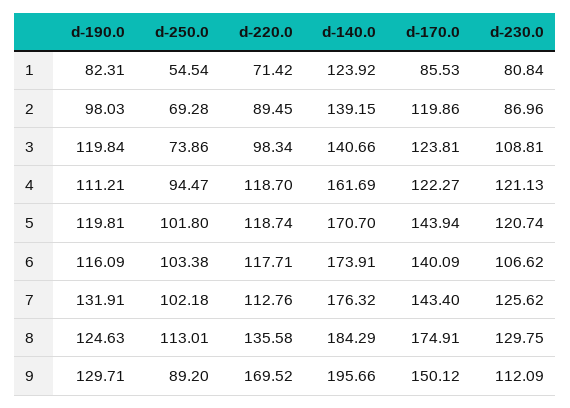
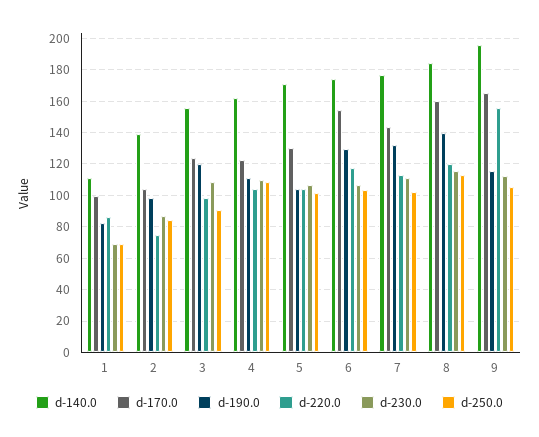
  {
    "d-190.0": {
      "1": 82.31,
      "2": 98.03,
      "3": 119.84,
      "4": 111.21,
-     "5": 119.81,
+     "5": 105,
-     "6": 116.09,
+     "6": 130,
      "7": 131.91,
-     "8": 124.63,
+     "8": 140,
-     "9": 129.71
+     "9": 115
    },
    "d-250.0": {
-     "1": 54.54,
+     "1": 70,
-     "2": 69.28,
+     "2": 85,
-     "3": 73.86,
+     "3": 90,
-     "4": 94.47,
+     "4": 110,
      "5": 101.8,
      "6": 103.38,
      "7": 102.18,
      "8": 113.01,
-     "9": 89.2
+     "9": 105
    },
    "d-220.0": {
-     "1": 71.42,
+     "1": 85,
-     "2": 89.45,
+     "2": 75,
      "3": 98.34,
-     "4": 118.7,
+     "4": 105,
-     "5": 118.74,
+     "5": 105,
      "6": 117.71,
      "7": 112.76,
-     "8": 135.58,
+     "8": 120,
-     "9": 169.52
+     "9": 155
    },
    "d-140.0": {
-     "1": 123.92,
+     "1": 110,
      "2": 139.15,
-     "3": 140.66,
+     "3": 155,
      "4": 161.69,
      "5": 170.7,
      "6": 173.91,
      "7": 176.32,
      "8": 184.29,
      "9": 195.66
    },
    "d-170.0": {
-     "1": 85.53,
+     "1": 100,
-     "2": 119.86,
+     "2": 105,
      "3": 123.81,
      "4": 122.27,
-     "5": 143.94,
+     "5": 130,
-     "6": 140.09,
+     "6": 155,
      "7": 143.4,
-     "8": 174.91,
+     "8": 160,
-     "9": 150.12
+     "9": 165
    },
    "d-230.0": {
-     "1": 80.84,
+     "1": 70,
      "2": 86.96,
      "3": 108.81,
-     "4": 121.13,
+     "4": 110,
-     "5": 120.74,
+     "5": 105,
      "6": 106.62,
-     "7": 125.62,
+     "7": 110,
-     "8": 129.75,
+     "8": 115,
      "9": 112.09
    }
  }

